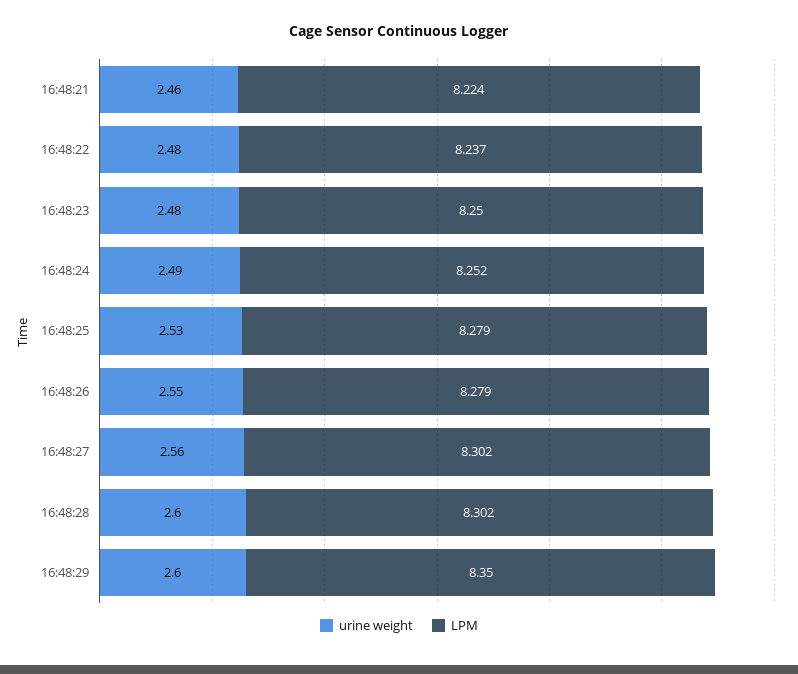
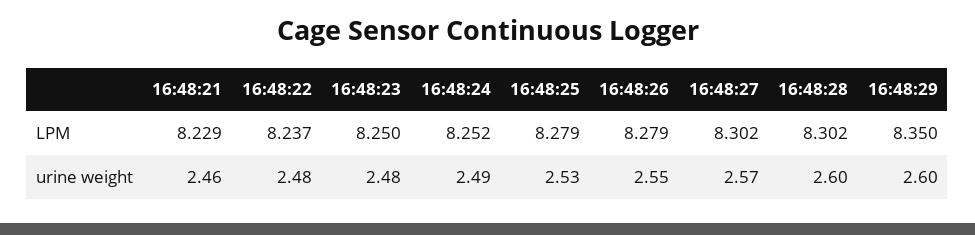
  {
    "urine weight": {
      "16:48:21": 2.46,
      "16:48:22": 2.48,
      "16:48:23": 2.48,
      "16:48:24": 2.49,
      "16:48:25": 2.53,
      "16:48:26": 2.55,
-     "16:48:27": 2.56,
+     "16:48:27": 2.57,
      "16:48:28": 2.6,
      "16:48:29": 2.6
    },
    "LPM": {
-     "16:48:21": 8.224,
+     "16:48:21": 8.229,
      "16:48:22": 8.237,
      "16:48:23": 8.25,
      "16:48:24": 8.252,
      "16:48:25": 8.279,
      "16:48:26": 8.279,
      "16:48:27": 8.302,
      "16:48:28": 8.302,
      "16:48:29": 8.35
    }
  }

